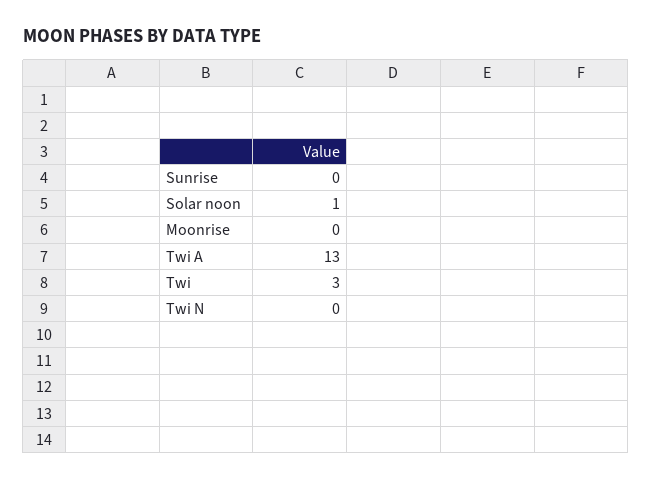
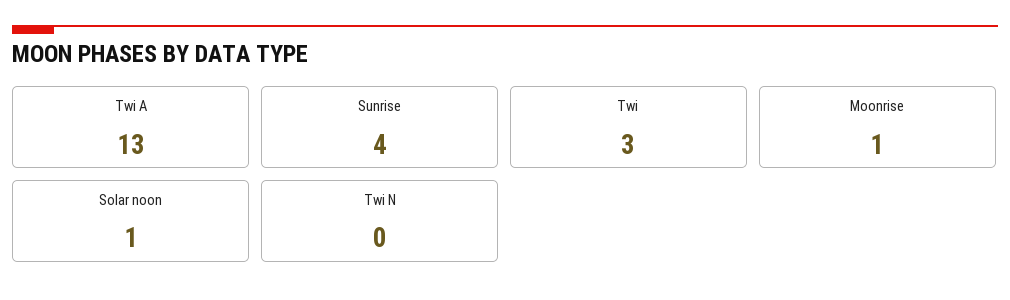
  {
-   "Sunrise": 0,
+   "Sunrise": 4,
    "Solar noon": 1,
-   "Moonrise": 0,
+   "Moonrise": 1,
    "Twi A": 13,
    "Twi": 3,
    "Twi N": 0
  }

